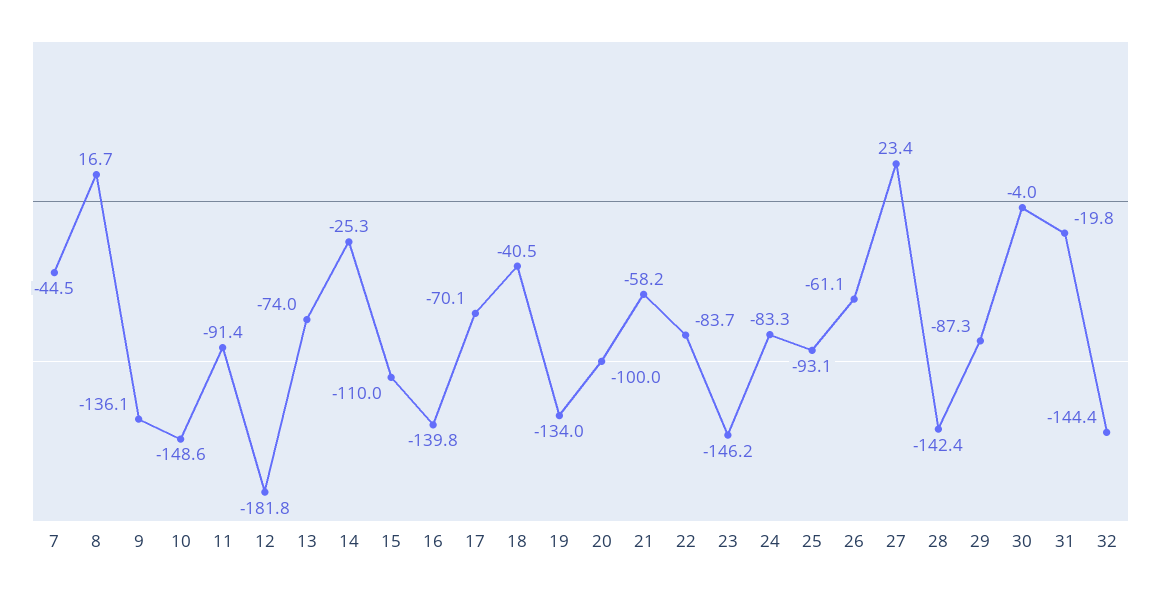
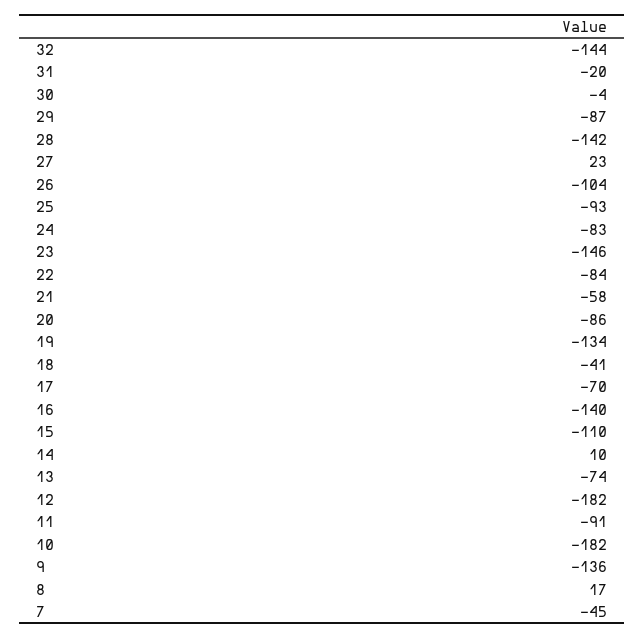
  {
    "7": -44.5,
    "8": 16.7,
    "9": -136.1,
-   "10": -148.6,
+   "10": -182,
    "11": -91.4,
    "12": -181.8,
    "13": -74,
-   "14": -25.3,
+   "14": 10,
    "15": -110,
    "16": -139.8,
    "17": -70.1,
    "18": -40.5,
    "19": -134,
-   "20": -100,
+   "20": -86,
    "21": -58.2,
    "22": -83.7,
    "23": -146.2,
    "24": -83.3,
    "25": -93.1,
-   "26": -61.1,
+   "26": -104,
    "27": 23.4,
    "28": -142.4,
    "29": -87.3,
    "30": -4,
    "31": -19.8,
    "32": -144.4
  }

